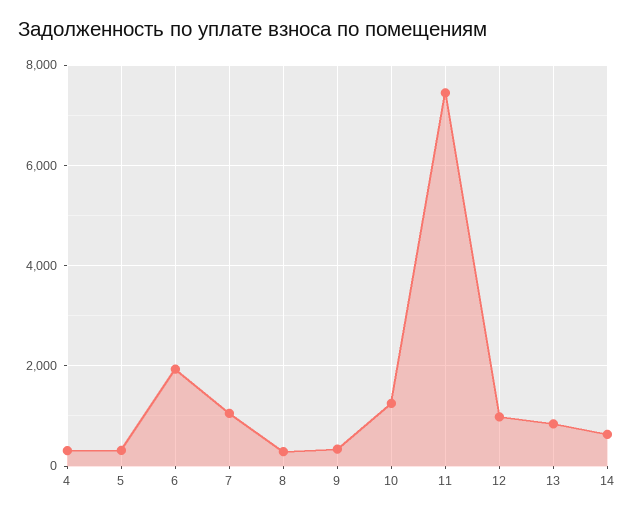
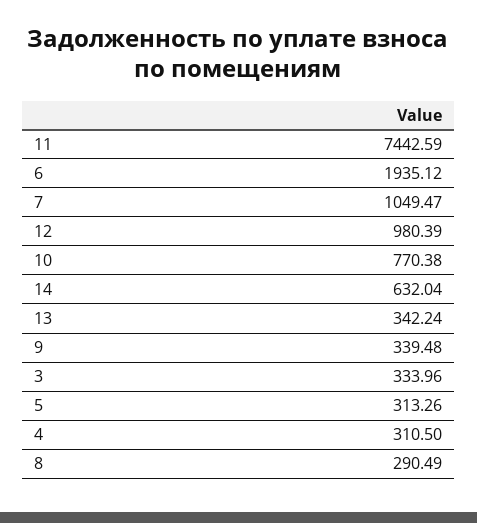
  {
    "4": 310.5,
    "5": 313.26,
    "6": 1935.12,
    "7": 1049.47,
    "8": 290.49,
    "9": 339.48,
-   "10": 1200,
+   "10": 770.38,
    "11": 7442.59,
    "12": 980.39,
-   "13": 800,
+   "13": 342.24,
-   "14": 632.04
+   "14": 632.04,
+   "3": 333.96
  }

